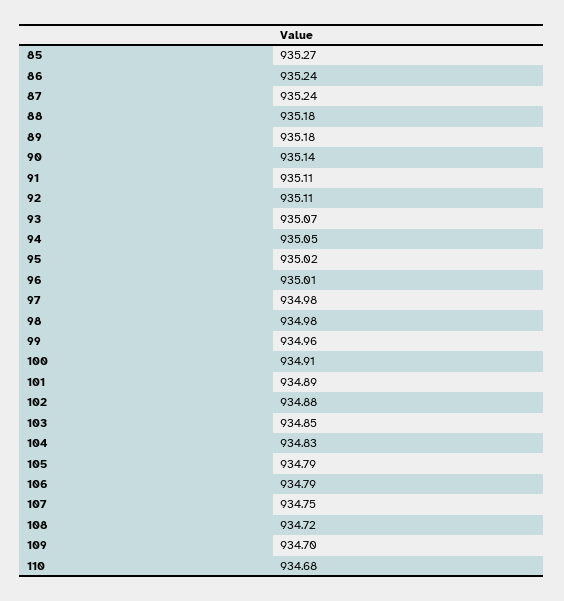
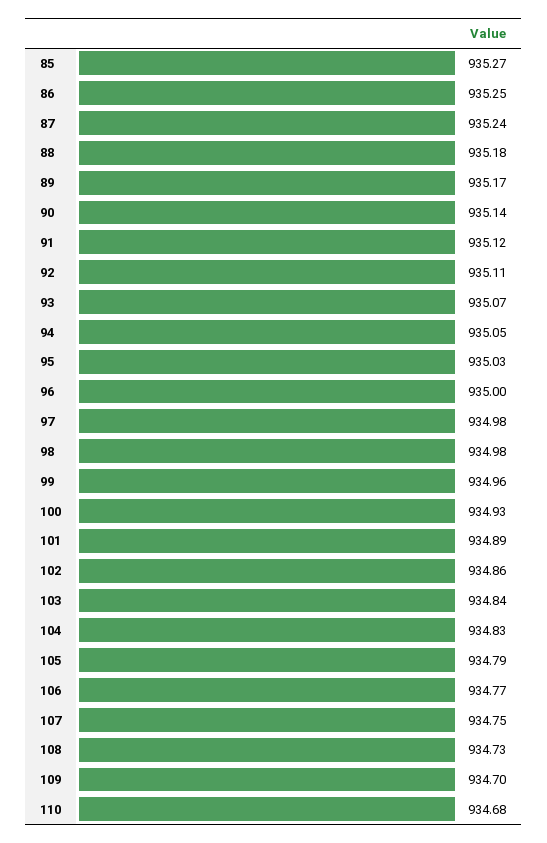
  {
    "85": 935.27,
-   "86": 935.24,
+   "86": 935.25,
    "87": 935.24,
    "88": 935.18,
-   "89": 935.18,
+   "89": 935.17,
    "90": 935.14,
-   "91": 935.11,
+   "91": 935.12,
    "92": 935.11,
    "93": 935.07,
    "94": 935.05,
-   "95": 935.02,
+   "95": 935.03,
-   "96": 935.01,
+   "96": 935,
    "97": 934.98,
    "98": 934.98,
    "99": 934.96,
-   "100": 934.91,
+   "100": 934.93,
    "101": 934.89,
-   "102": 934.88,
+   "102": 934.86,
-   "103": 934.85,
+   "103": 934.84,
    "104": 934.83,
    "105": 934.79,
-   "106": 934.79,
+   "106": 934.77,
    "107": 934.75,
-   "108": 934.72,
+   "108": 934.73,
    "109": 934.7,
    "110": 934.68
  }

